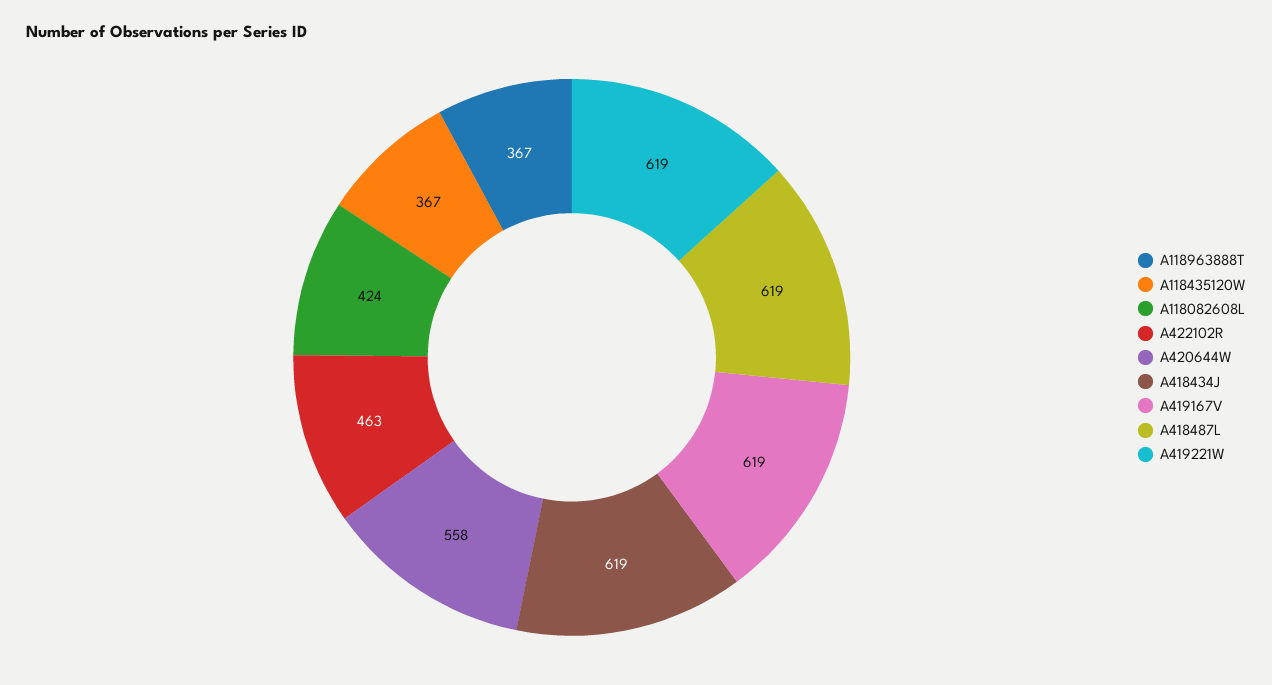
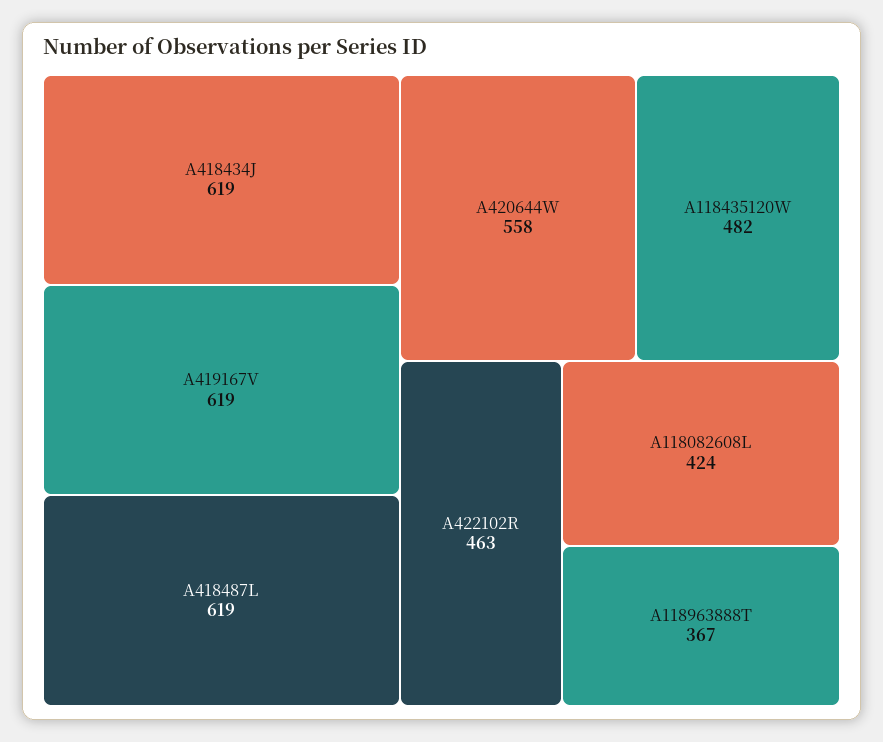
  {
    "A118963888T": 367,
-   "A118435120W": 367,
+   "A118435120W": 482,
    "A118082608L": 424,
    "A422102R": 463,
    "A420644W": 558,
    "A418434J": 619,
    "A419167V": 619,
-   "A418487L": 619,
+   "A418487L": 619
-   "A419221W": 619
  }

